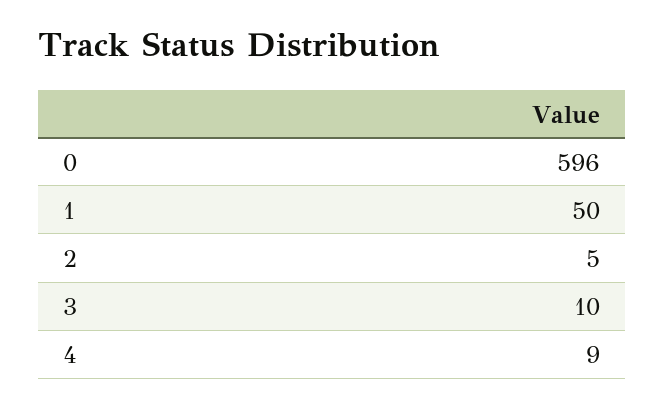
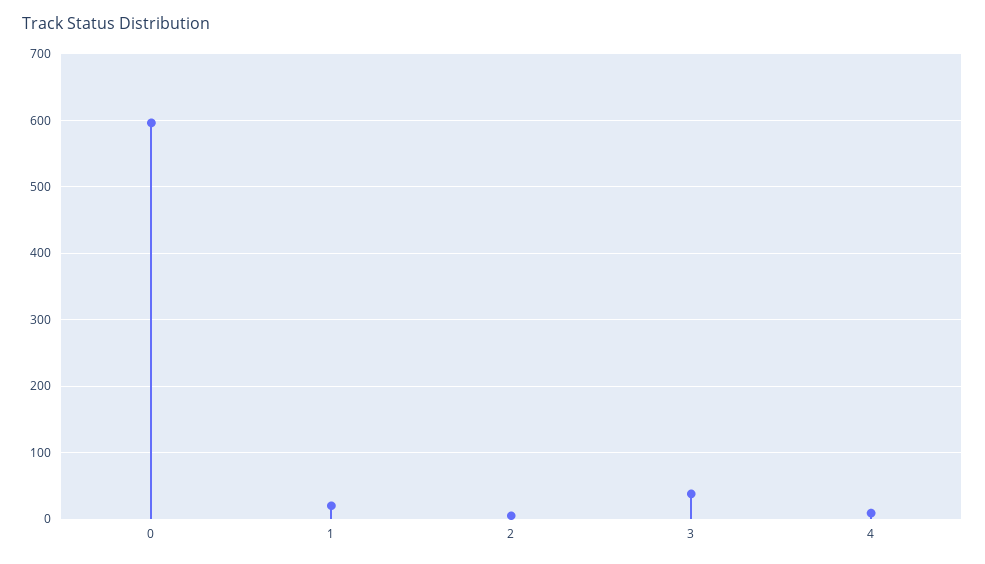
  {
    "0": 596,
-   "1": 50,
+   "1": 20,
    "2": 5,
-   "3": 10,
+   "3": 40,
    "4": 9
  }

